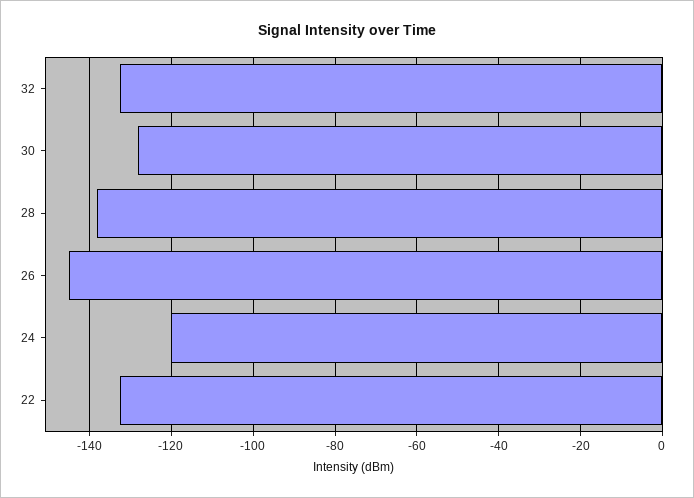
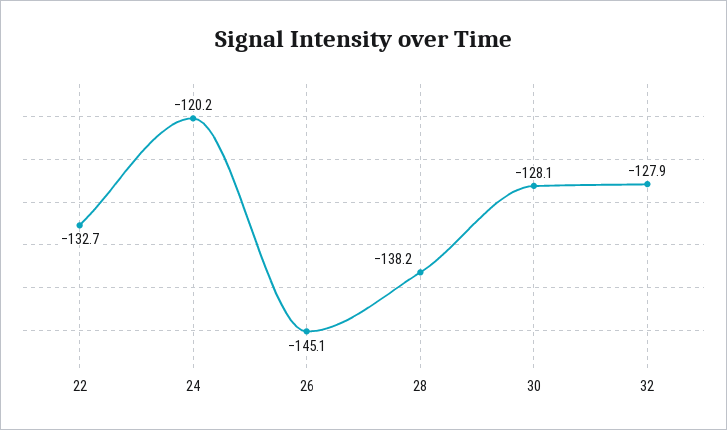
  {
-   "32": -132,
+   "32": -127.9,
    "30": -128.1,
    "28": -138.2,
    "26": -145.1,
    "24": -120.2,
    "22": -132.7
  }

